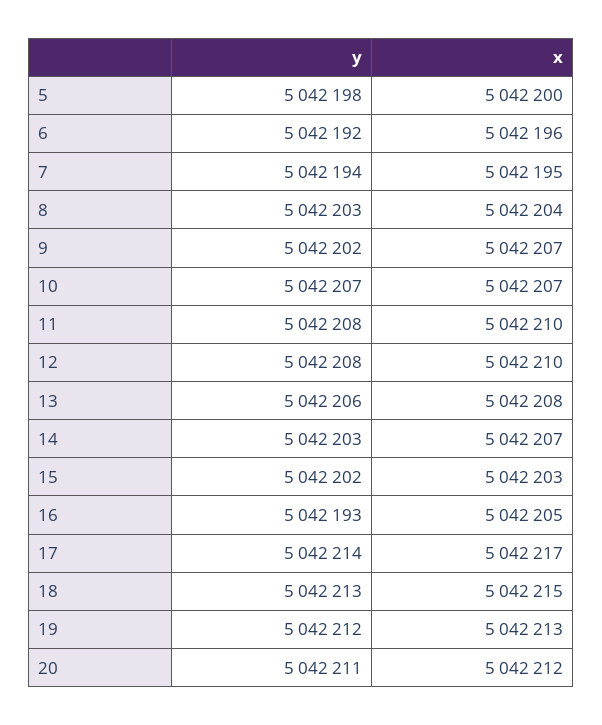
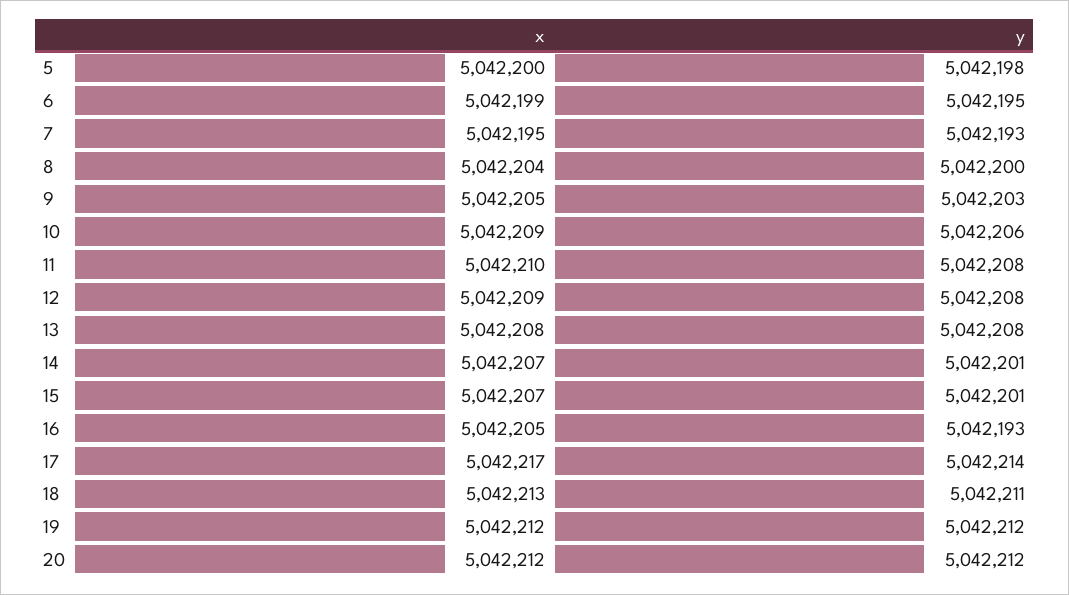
  {
    "y": {
      "5": 5042198,
-     "6": 5042192,
+     "6": 5042195,
-     "7": 5042194,
+     "7": 5042193,
-     "8": 5042203,
+     "8": 5042200,
-     "9": 5042202,
+     "9": 5042203,
-     "10": 5042207,
+     "10": 5042206,
      "11": 5042208,
      "12": 5042208,
-     "13": 5042206,
+     "13": 5042208,
-     "14": 5042203,
+     "14": 5042201,
-     "15": 5042202,
+     "15": 5042201,
      "16": 5042193,
      "17": 5042214,
-     "18": 5042213,
+     "18": 5042211,
      "19": 5042212,
-     "20": 5042211
+     "20": 5042212
    },
    "x": {
      "5": 5042200,
-     "6": 5042196,
+     "6": 5042199,
      "7": 5042195,
      "8": 5042204,
-     "9": 5042207,
+     "9": 5042205,
-     "10": 5042207,
+     "10": 5042209,
      "11": 5042210,
-     "12": 5042210,
+     "12": 5042209,
      "13": 5042208,
      "14": 5042207,
-     "15": 5042203,
+     "15": 5042207,
      "16": 5042205,
      "17": 5042217,
-     "18": 5042215,
+     "18": 5042213,
-     "19": 5042213,
+     "19": 5042212,
      "20": 5042212
    }
  }

